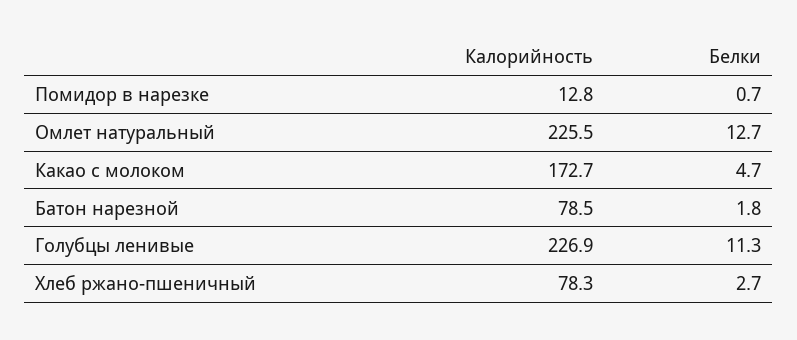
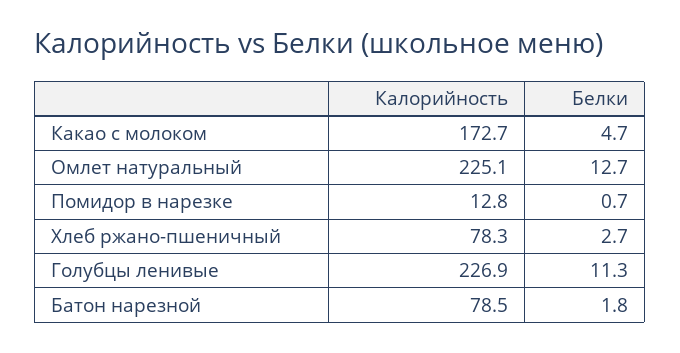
  {
    "Калорийность": {
      "Помидор в нарезке": 12.8,
-     "Омлет натуральный": 225.5,
+     "Омлет натуральный": 225.1,
      "Какао с молоком": 172.7,
      "Батон нарезной": 78.5,
      "Голубцы ленивые": 226.9,
      "Хлеб ржано-пшеничный": 78.3
    },
    "Белки": {
      "Помидор в нарезке": 0.7,
      "Омлет натуральный": 12.7,
      "Какао с молоком": 4.7,
      "Батон нарезной": 1.8,
      "Голубцы ленивые": 11.3,
      "Хлеб ржано-пшеничный": 2.7
    }
  }

